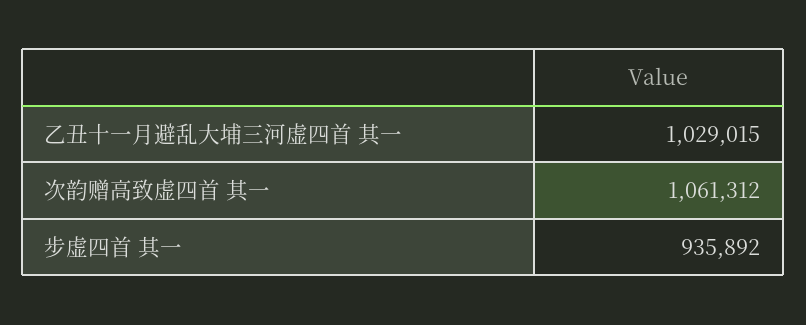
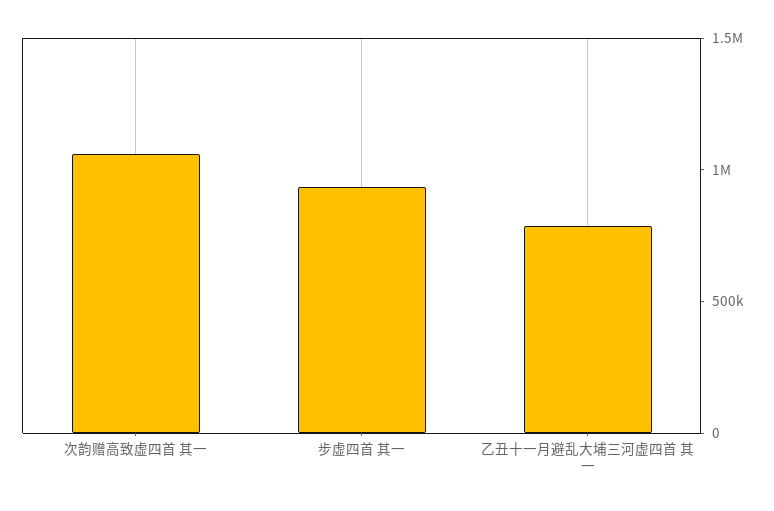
  {
-   "乙丑十一月避乱大埔三河虚四首 其一": 1029015,
+   "乙丑十一月避乱大埔三河虚四首 其一": 800000,
    "次韵赠高致虚四首 其一": 1061312,
    "步虚四首 其一": 935892
  }

